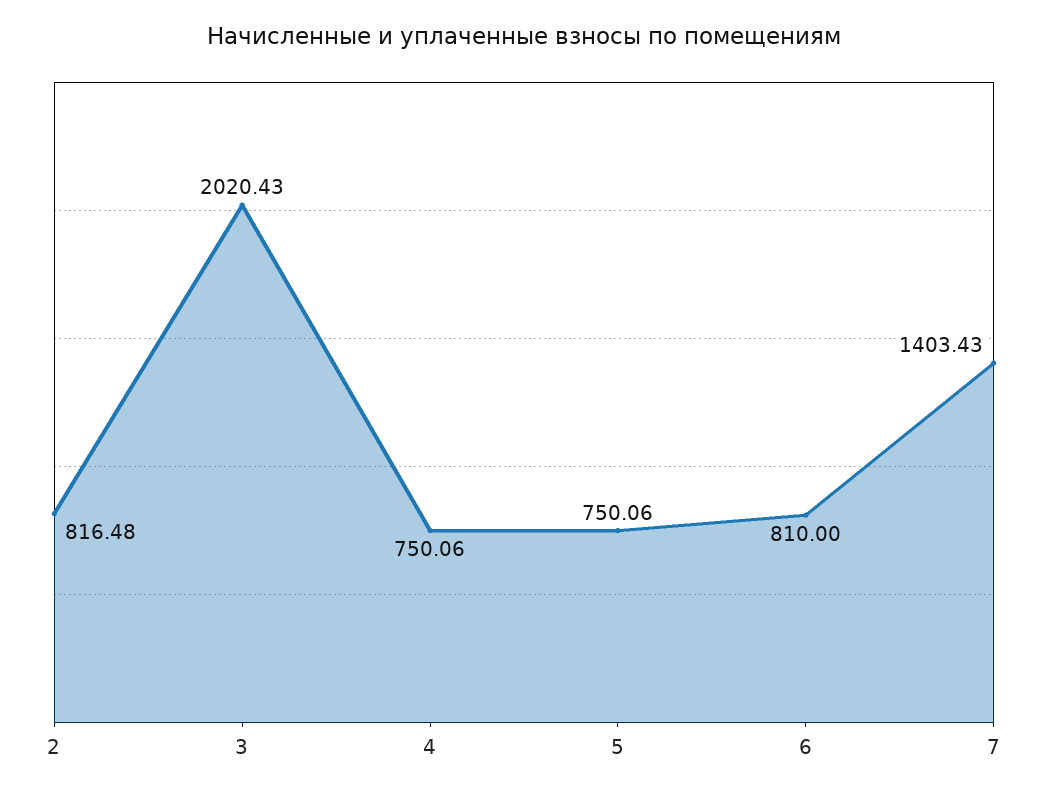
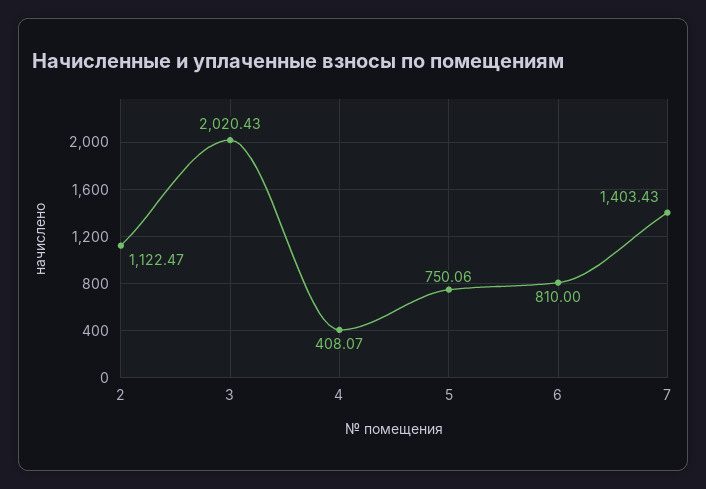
  {
-   "2": 816.48,
+   "2": 1122.47,
    "3": 2020.43,
-   "4": 750.06,
+   "4": 408.07,
    "5": 750.06,
    "6": 810,
    "7": 1403.43
  }

